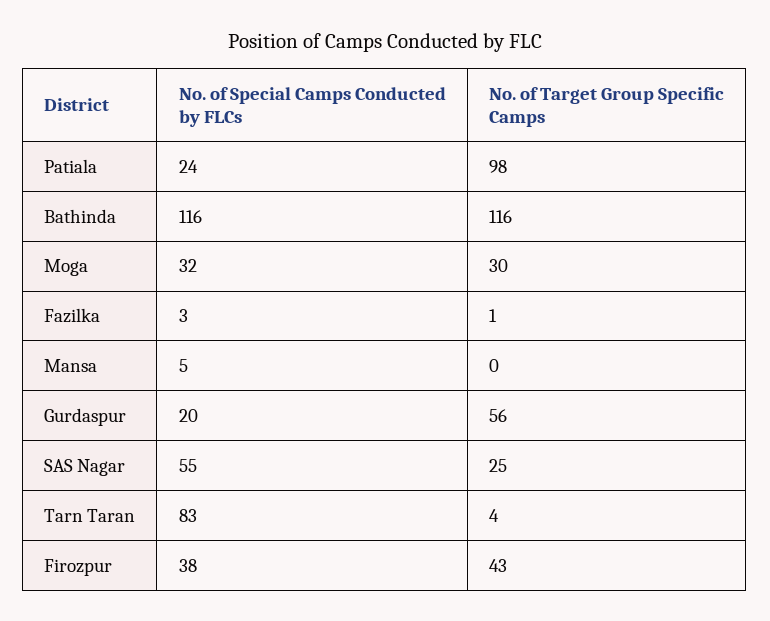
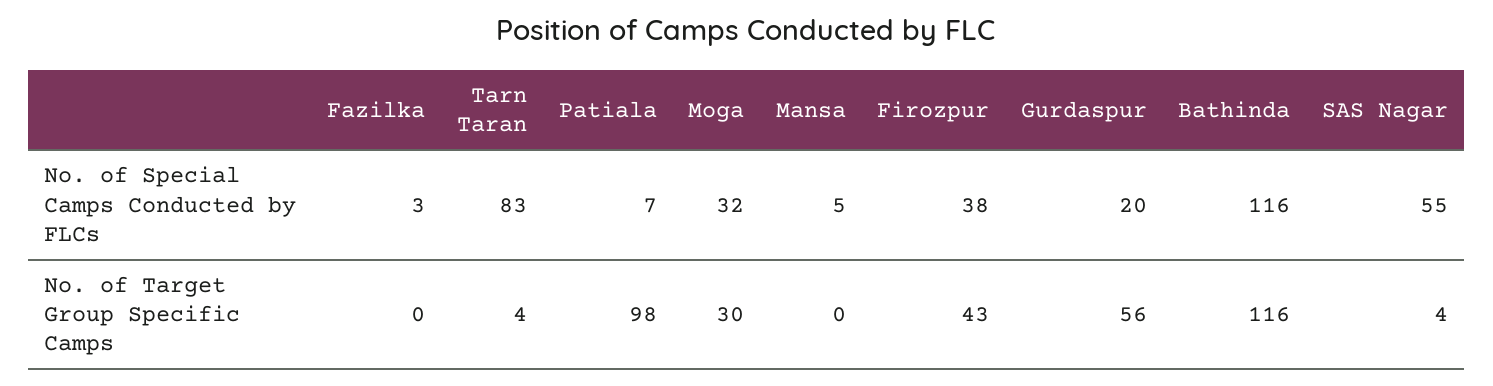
  {
    "No. of Special Camps Conducted by FLCs": {
-     "Patiala": 24,
+     "Patiala": 7,
      "Bathinda": 116,
      "Moga": 32,
      "Fazilka": 3,
      "Mansa": 5,
      "Gurdaspur": 20,
      "SAS Nagar": 55,
      "Tarn Taran": 83,
      "Firozpur": 38
    },
    "No. of Target Group Specific Camps": {
      "Patiala": 98,
      "Bathinda": 116,
      "Moga": 30,
-     "Fazilka": 1,
+     "Fazilka": 0,
      "Mansa": 0,
      "Gurdaspur": 56,
-     "SAS Nagar": 25,
+     "SAS Nagar": 4,
      "Tarn Taran": 4,
      "Firozpur": 43
    }
  }

